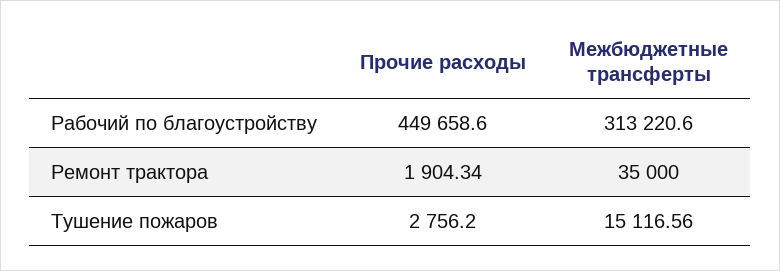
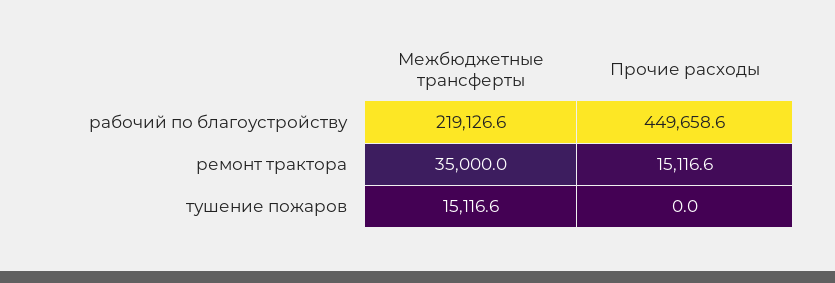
  {
    "Прочие расходы": {
      "Рабочий по благоустройству": 449658.6,
-     "Ремонт трактора": 1904.34,
+     "Ремонт трактора": 15116.6,
-     "Тушение пожаров": 2756.2
+     "Тушение пожаров": 0
    },
    "Межбюджетные трансферты": {
-     "Рабочий по благоустройству": 313220.6,
+     "Рабочий по благоустройству": 219126.6,
      "Ремонт трактора": 35000,
      "Тушение пожаров": 15116.56
    }
  }

